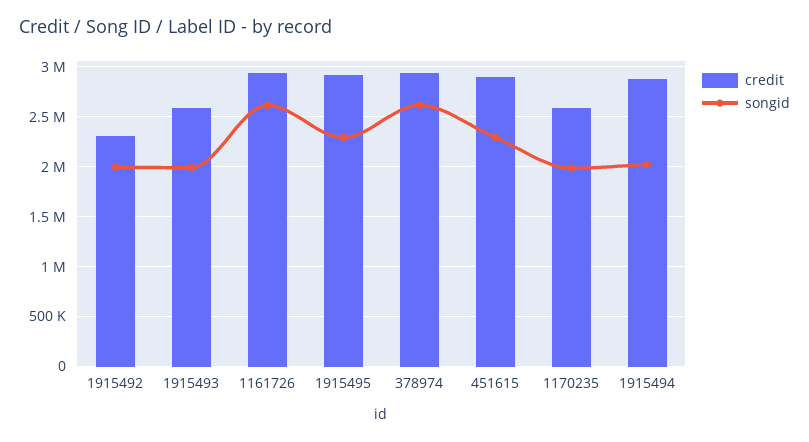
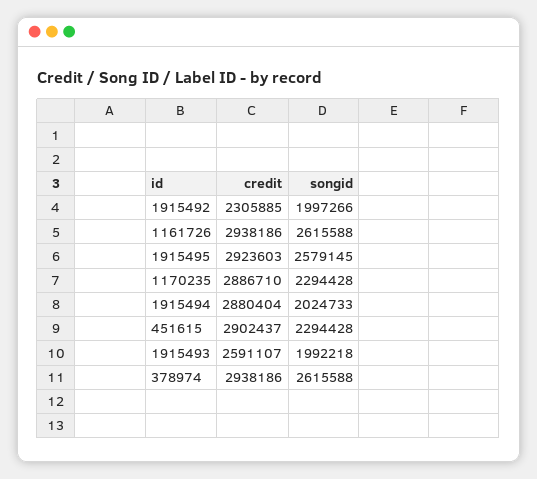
  {
    "credit": {
      "1915492": 2305885,
      "1915493": 2591107,
      "1161726": 2938186,
      "1915495": 2923603,
      "378974": 2938186,
      "451615": 2902437,
-     "1170235": 2600000,
+     "1170235": 2886710,
      "1915494": 2880404
    },
    "songid": {
      "1915492": 1997266,
      "1915493": 1992218,
      "1161726": 2615588,
-     "1915495": 2300000,
+     "1915495": 2579145,
      "378974": 2615588,
      "451615": 2294428,
-     "1170235": 2000000,
+     "1170235": 2294428,
      "1915494": 2024733
    }
  }

